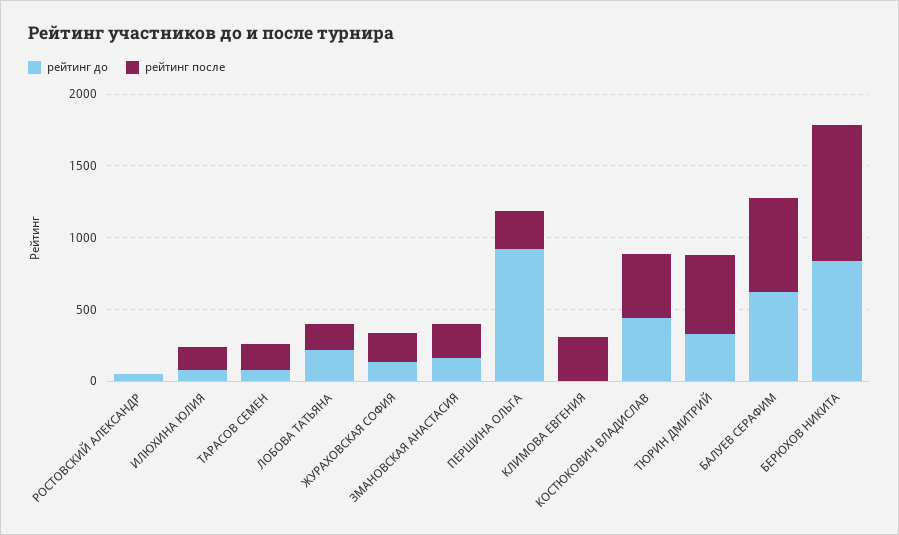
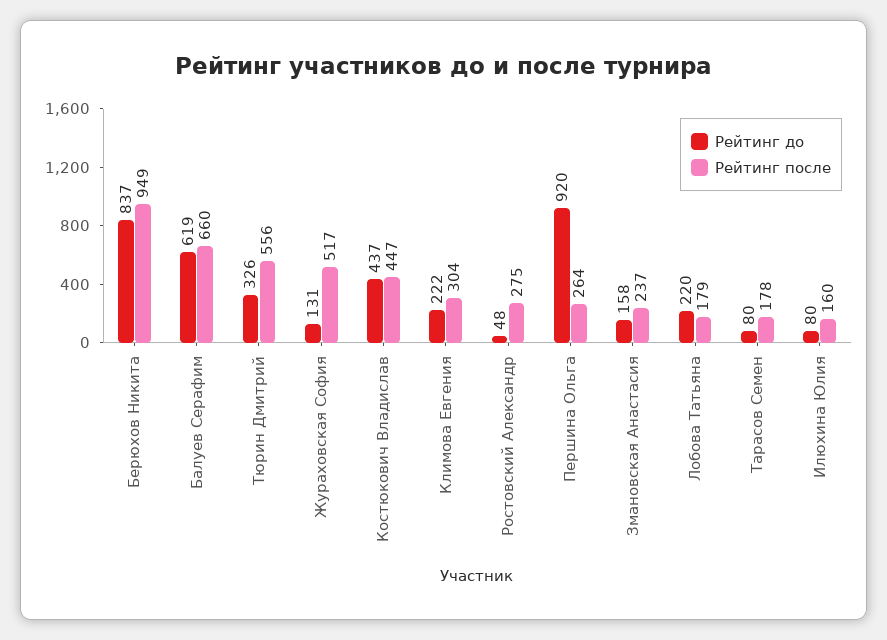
  {
    "рейтинг до": {
      "РОСТОВСКИЙ АЛЕКСАНДР": 48,
      "ИЛЮХИНА ЮЛИЯ": 80,
      "ТАРАСОВ СЕМЕН": 80,
      "ЛОБОВА ТАТЬЯНА": 220,
      "ЖУРАХОВСКАЯ СОФИЯ": 131,
      "ЗМАНОВСКАЯ АНАСТАСИЯ": 158,
      "ПЕРШИНА ОЛЬГА": 920,
-     "КЛИМОВА ЕВГЕНИЯ": 0,
+     "КЛИМОВА ЕВГЕНИЯ": 222,
      "КОСТЮКОВИЧ ВЛАДИСЛАВ": 437,
      "ТЮРИН ДМИТРИЙ": 326,
      "БАЛУЕВ СЕРАФИМ": 619,
      "БЕРЮХОВ НИКИТА": 837
    },
    "рейтинг после": {
-     "РОСТОВСКИЙ АЛЕКСАНДР": 0,
+     "РОСТОВСКИЙ АЛЕКСАНДР": 275,
      "ИЛЮХИНА ЮЛИЯ": 160,
      "ТАРАСОВ СЕМЕН": 178,
      "ЛОБОВА ТАТЬЯНА": 179,
-     "ЖУРАХОВСКАЯ СОФИЯ": 200,
+     "ЖУРАХОВСКАЯ СОФИЯ": 517,
      "ЗМАНОВСКАЯ АНАСТАСИЯ": 237,
      "ПЕРШИНА ОЛЬГА": 264,
      "КЛИМОВА ЕВГЕНИЯ": 304,
      "КОСТЮКОВИЧ ВЛАДИСЛАВ": 447,
      "ТЮРИН ДМИТРИЙ": 556,
      "БАЛУЕВ СЕРАФИМ": 660,
      "БЕРЮХОВ НИКИТА": 949
    }
  }

